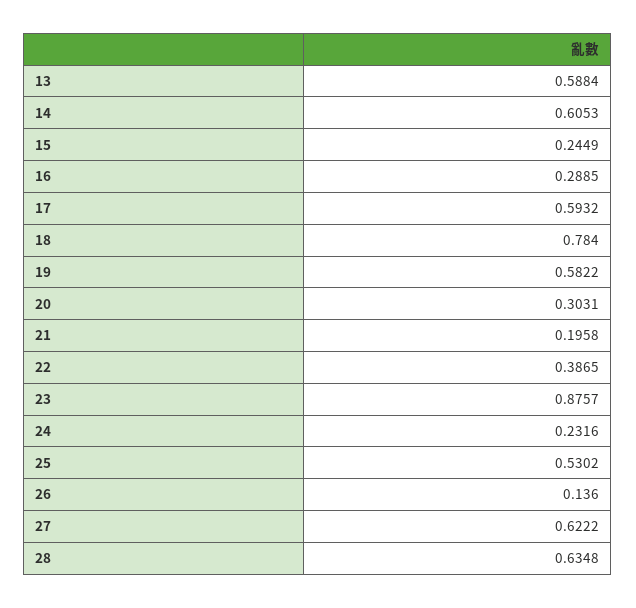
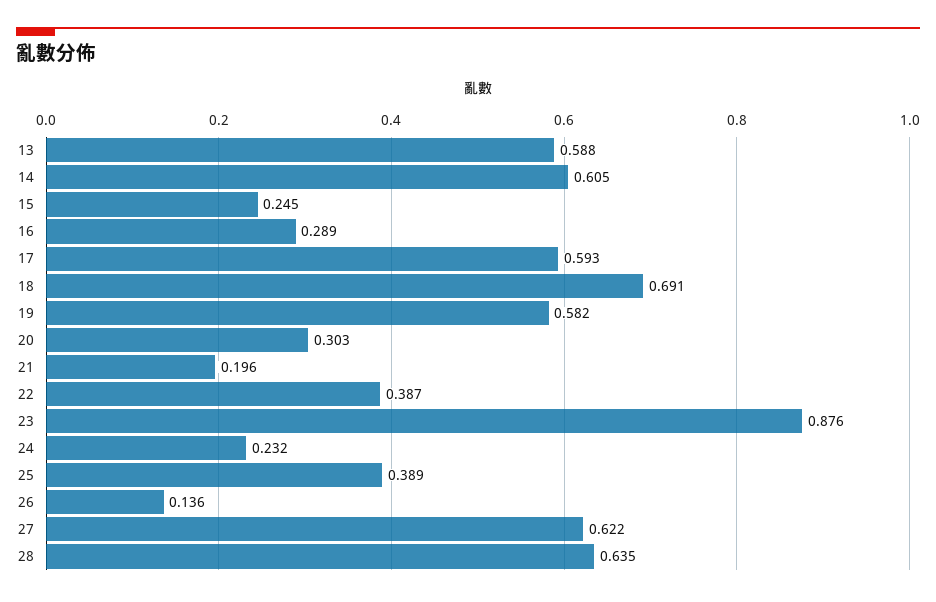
  {
    "13": 0.5884,
    "14": 0.6053,
    "15": 0.2449,
    "16": 0.2885,
    "17": 0.5932,
-   "18": 0.784,
+   "18": 0.691,
    "19": 0.5822,
    "20": 0.3031,
    "21": 0.1958,
    "22": 0.3865,
    "23": 0.8757,
    "24": 0.2316,
-   "25": 0.5302,
+   "25": 0.389,
    "26": 0.136,
    "27": 0.6222,
    "28": 0.6348
  }

